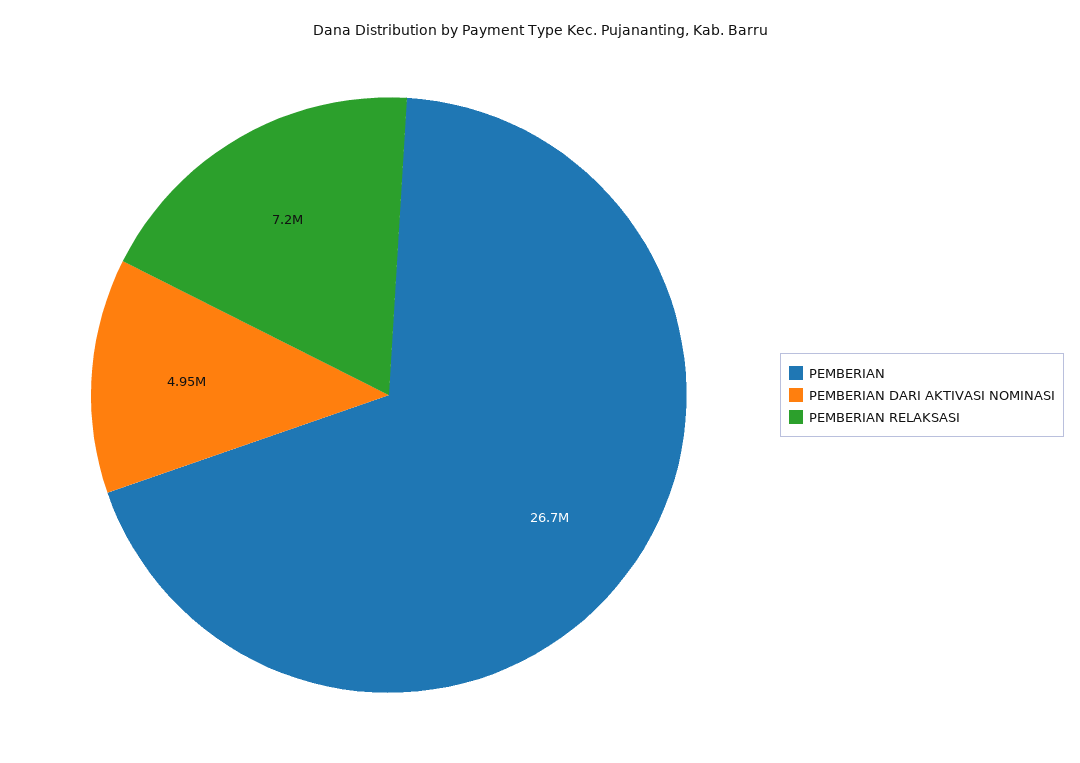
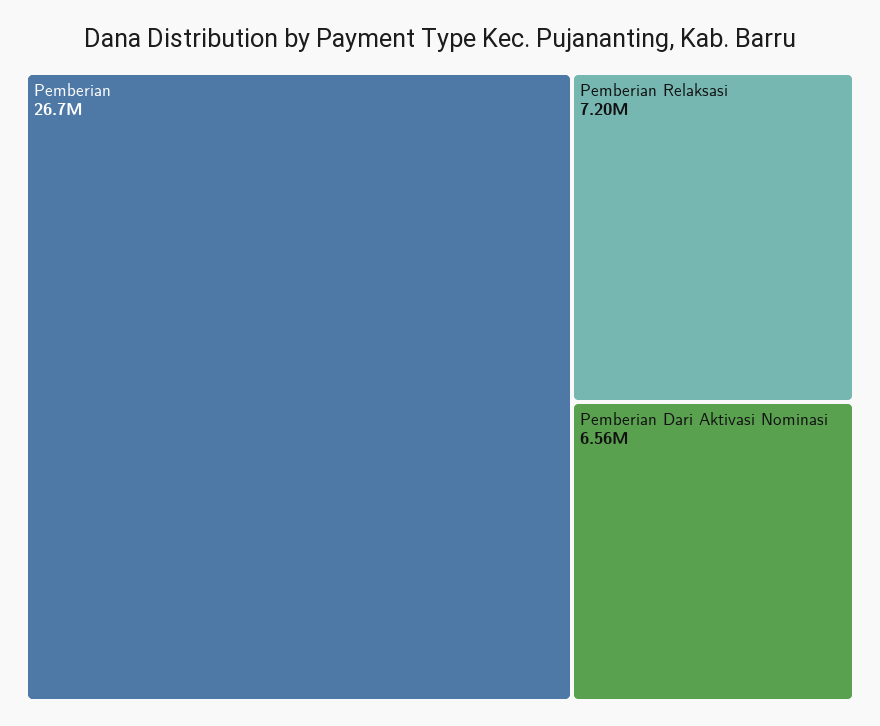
  {
    "PEMBERIAN": 26700000,
-   "PEMBERIAN DARI AKTIVASI NOMINASI": 4950000,
+   "PEMBERIAN DARI AKTIVASI NOMINASI": 6560000,
    "PEMBERIAN RELAKSASI": 7200000
  }

